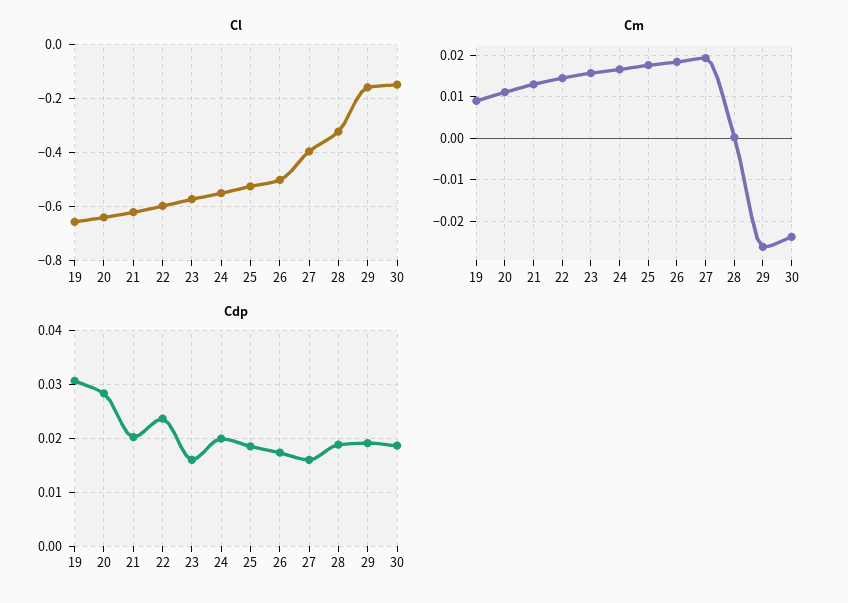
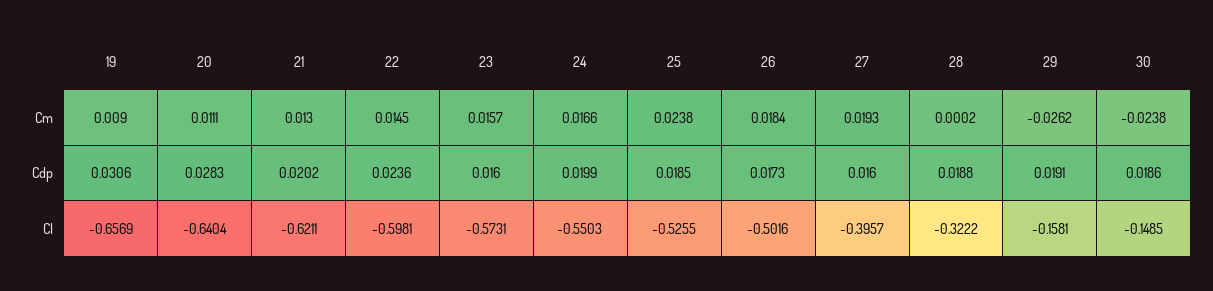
  {
    "Cl": {
      "19": -0.6569,
      "20": -0.6404,
      "21": -0.6211,
      "22": -0.5981,
      "23": -0.5731,
      "24": -0.5503,
      "25": -0.5255,
      "26": -0.5016,
      "27": -0.3957,
      "28": -0.3222,
      "29": -0.1581,
      "30": -0.1485
    },
    "Cm": {
      "19": 0.009,
      "20": 0.0111,
      "21": 0.013,
      "22": 0.0145,
      "23": 0.0157,
      "24": 0.0166,
-     "25": 0.018,
+     "25": 0.0238,
      "26": 0.0184,
      "27": 0.0193,
      "28": 0.0002,
      "29": -0.0262,
      "30": -0.0238
    },
    "Cdp": {
      "19": 0.0306,
      "20": 0.0283,
      "21": 0.0202,
      "22": 0.0236,
      "23": 0.016,
      "24": 0.0199,
      "25": 0.0185,
      "26": 0.0173,
      "27": 0.016,
      "28": 0.0188,
      "29": 0.0191,
      "30": 0.0186
    }
  }

